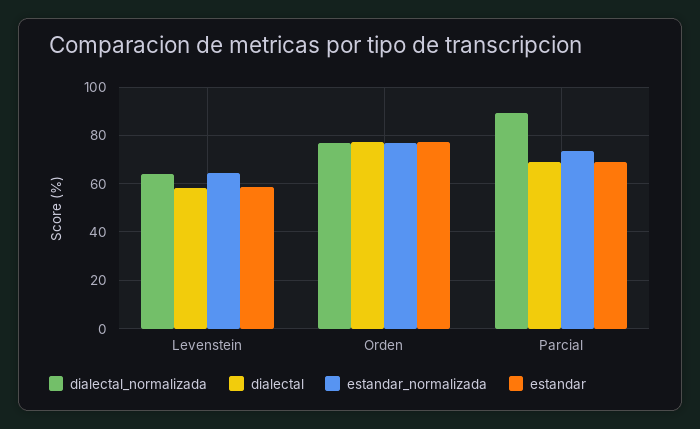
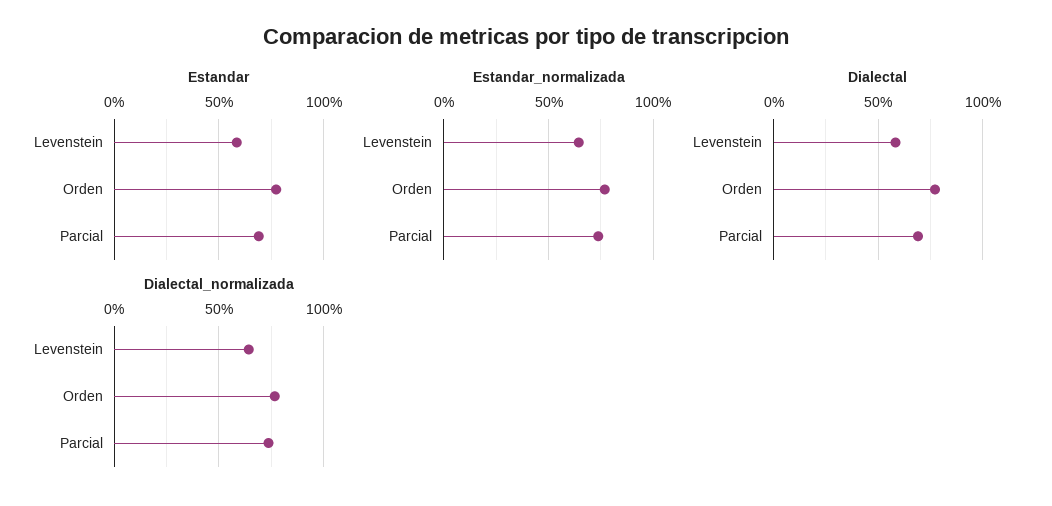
  {
    "dialectal_normalizada": {
      "Levenstein": 65,
      "Orden": 77.5,
-     "Parcial": 90
+     "Parcial": 75
    },
    "dialectal": {
      "Levenstein": 57.5,
      "Orden": 77.5,
      "Parcial": 70
    },
    "estandar_normalizada": {
      "Levenstein": 65,
      "Orden": 77.5,
      "Parcial": 72.5
    },
    "estandar": {
      "Levenstein": 57.5,
      "Orden": 77.5,
      "Parcial": 70
    }
  }

